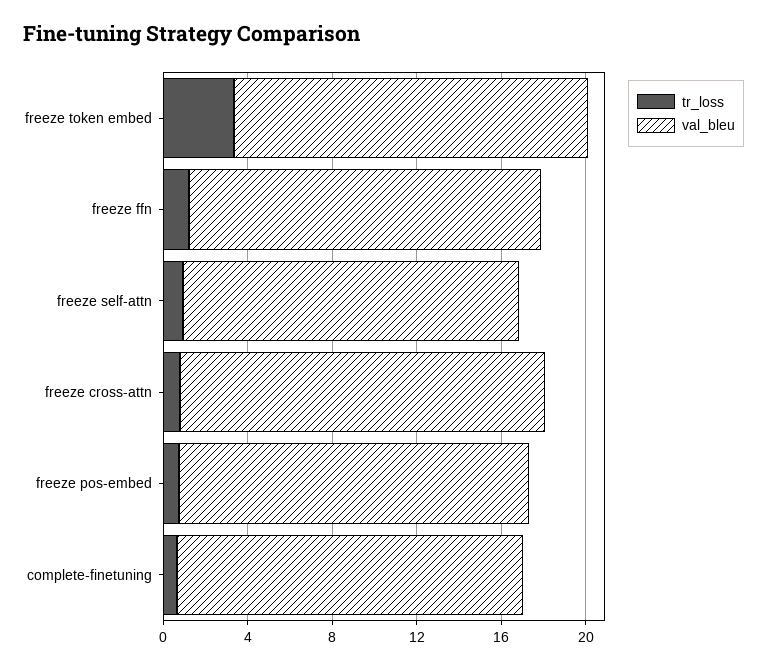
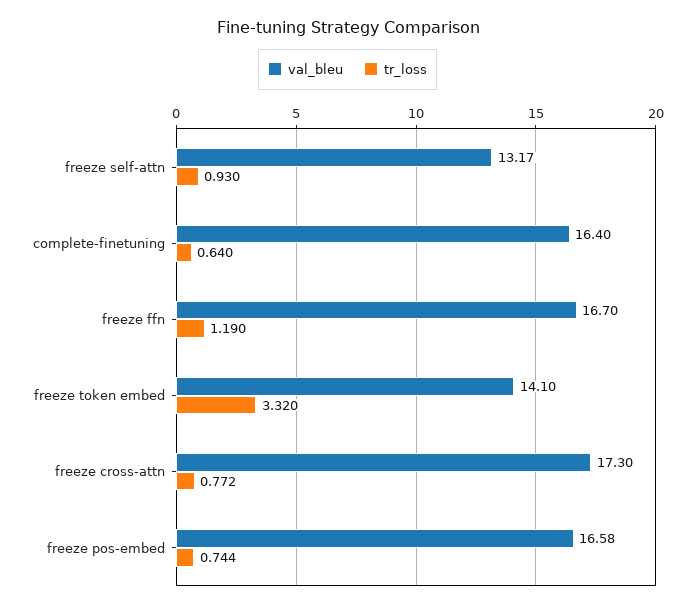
  {
    "tr_loss": {
      "freeze token embed": 3.32,
      "freeze ffn": 1.19,
      "freeze self-attn": 0.93,
      "freeze cross-attn": 0.772,
      "freeze pos-embed": 0.744,
      "complete-finetuning": 0.64
    },
    "val_bleu": {
-     "freeze token embed": 17,
+     "freeze token embed": 14.1,
      "freeze ffn": 16.7,
-     "freeze self-attn": 16,
+     "freeze self-attn": 13.17,
      "freeze cross-attn": 17.3,
      "freeze pos-embed": 16.58,
      "complete-finetuning": 16.4
    }
  }

